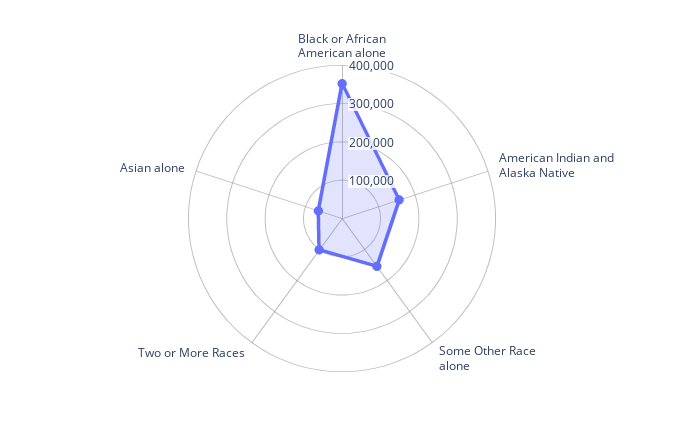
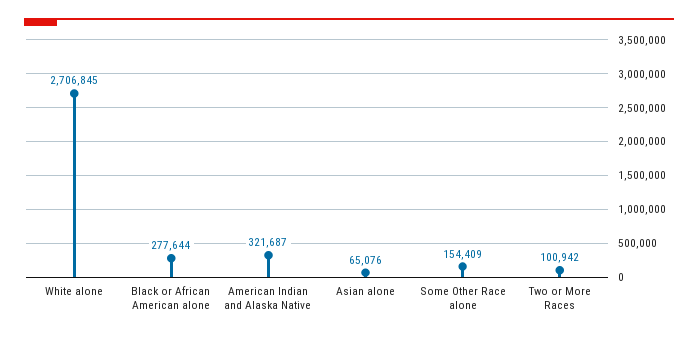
  {
-   "Black or African American alone": 350000,
+   "Black or African American alone": 277644,
-   "American Indian and Alaska Native": 150000,
+   "American Indian and Alaska Native": 321687,
    "Some Other Race alone": 154409,
    "Two or More Races": 100942,
-   "Asian alone": 65076
+   "Asian alone": 65076,
+   "White alone": 2706845
  }

